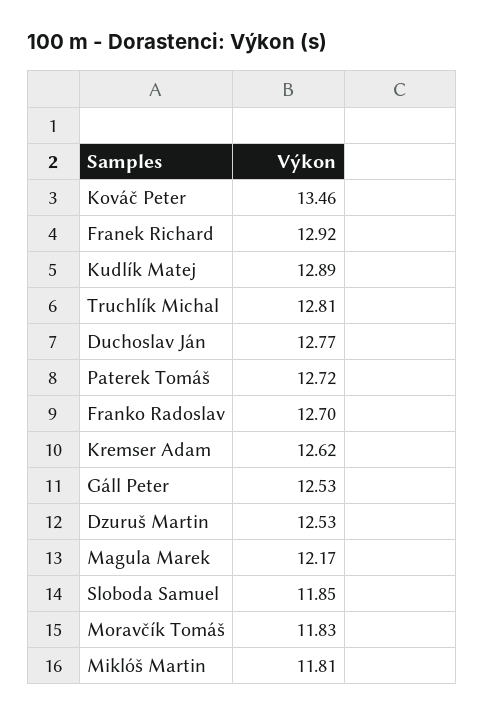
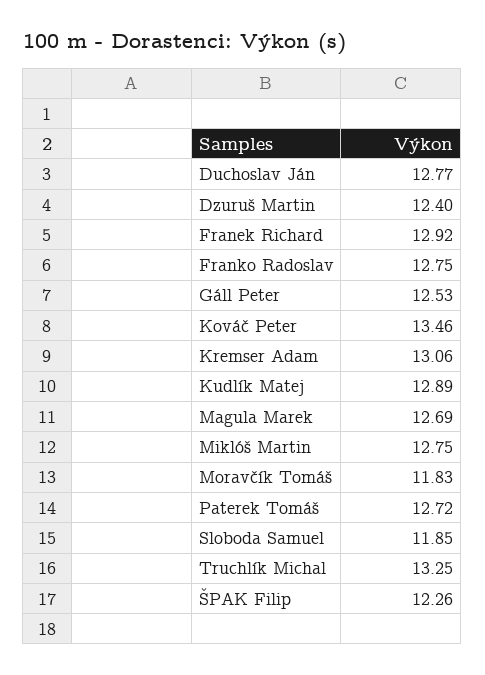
  {
    "Kováč Peter": 13.46,
    "Franek Richard": 12.92,
    "Kudlík Matej": 12.89,
-   "Truchlík Michal": 12.81,
+   "Truchlík Michal": 13.25,
    "Duchoslav Ján": 12.77,
    "Paterek Tomáš": 12.72,
-   "Franko Radoslav": 12.7,
+   "Franko Radoslav": 12.75,
-   "Kremser Adam": 12.62,
+   "Kremser Adam": 13.06,
    "Gáll Peter": 12.53,
-   "Dzuruš Martin": 12.53,
+   "Dzuruš Martin": 12.4,
-   "Magula Marek": 12.17,
+   "Magula Marek": 12.69,
    "Sloboda Samuel": 11.85,
    "Moravčík Tomáš": 11.83,
-   "Miklóš Martin": 11.81
+   "Miklóš Martin": 12.75,
+   "ŠPAK Filip": 12.26
  }

